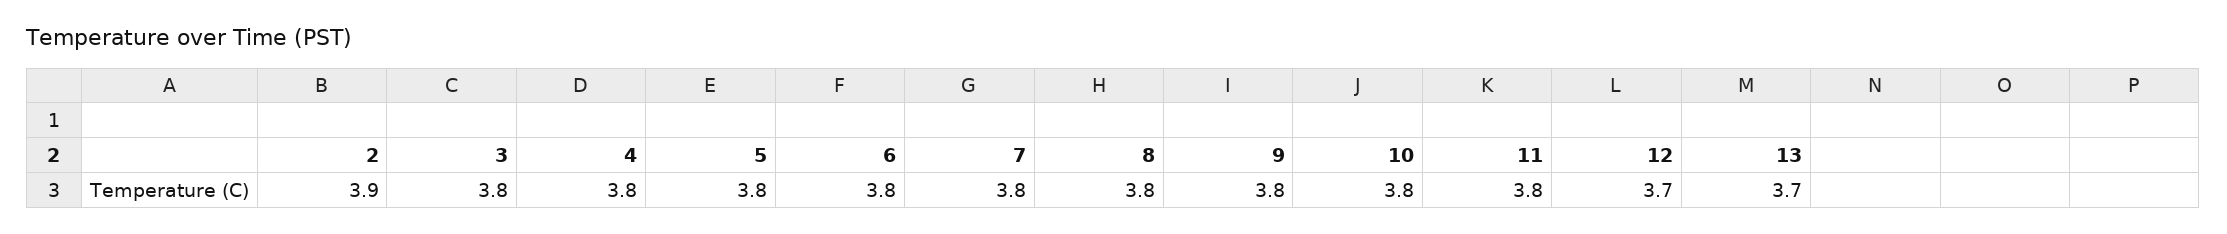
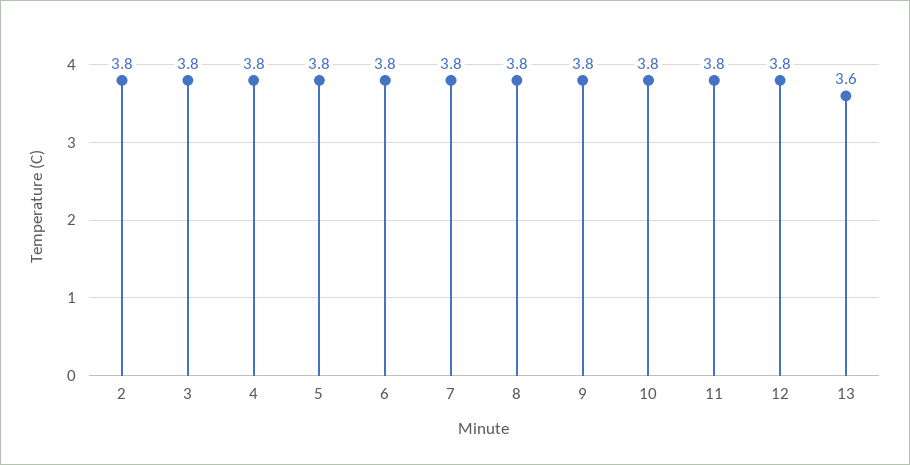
  {
-   "2": 3.9,
+   "2": 3.8,
    "3": 3.8,
    "4": 3.8,
    "5": 3.8,
    "6": 3.8,
    "7": 3.8,
    "8": 3.8,
    "9": 3.8,
    "10": 3.8,
    "11": 3.8,
-   "12": 3.7,
+   "12": 3.8,
-   "13": 3.7
+   "13": 3.6
  }

